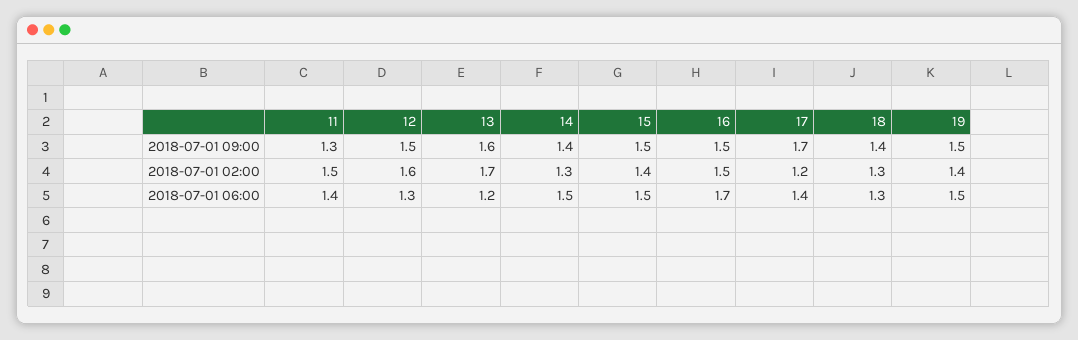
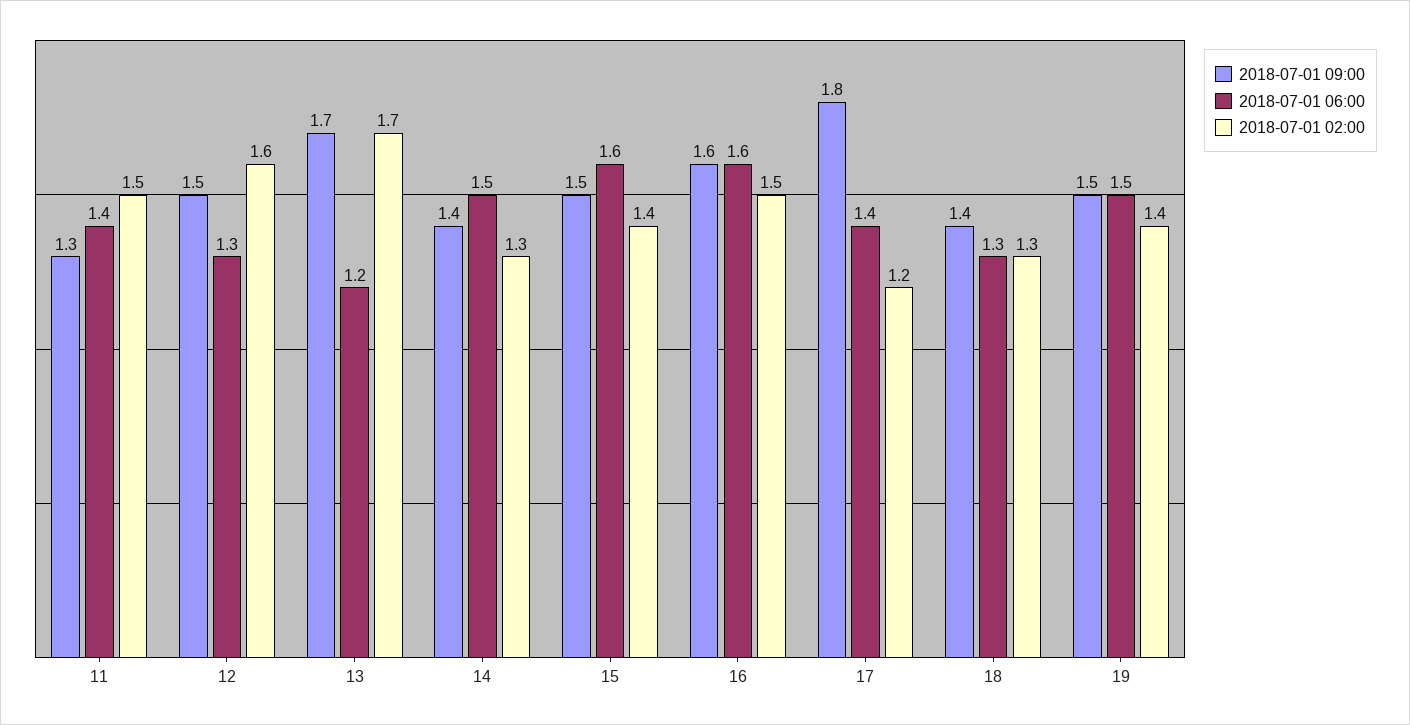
  {
    "2018-07-01 09:00": {
      "11": 1.3,
      "12": 1.5,
-     "13": 1.6,
+     "13": 1.7,
      "14": 1.4,
      "15": 1.5,
-     "16": 1.5,
+     "16": 1.6,
-     "17": 1.7,
+     "17": 1.8,
      "18": 1.4,
      "19": 1.5
    },
    "2018-07-01 02:00": {
      "11": 1.5,
      "12": 1.6,
      "13": 1.7,
      "14": 1.3,
      "15": 1.4,
      "16": 1.5,
      "17": 1.2,
      "18": 1.3,
      "19": 1.4
    },
    "2018-07-01 06:00": {
      "11": 1.4,
      "12": 1.3,
      "13": 1.2,
      "14": 1.5,
-     "15": 1.5,
+     "15": 1.6,
-     "16": 1.7,
+     "16": 1.6,
      "17": 1.4,
      "18": 1.3,
      "19": 1.5
    }
  }

